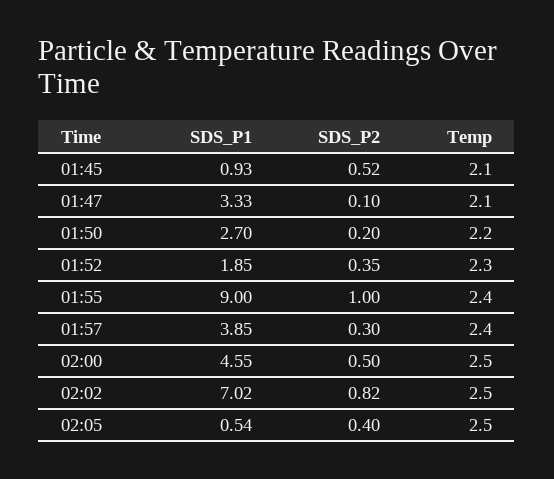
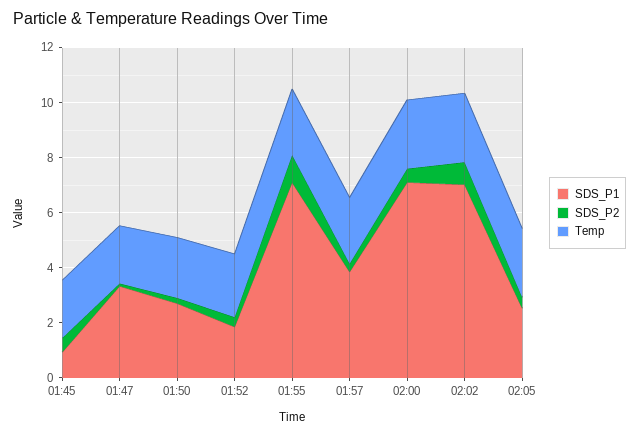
  {
    "SDS_P1": {
      "01:45": 0.93,
      "01:47": 3.33,
      "01:50": 2.7,
      "01:52": 1.85,
-     "01:55": 9,
+     "01:55": 7,
      "01:57": 3.85,
-     "02:00": 4.55,
+     "02:00": 7,
      "02:02": 7.02,
-     "02:05": 0.54
+     "02:05": 2.5
    },
    "SDS_P2": {
      "01:45": 0.52,
      "01:47": 0.1,
      "01:50": 0.2,
      "01:52": 0.35,
      "01:55": 1,
      "01:57": 0.3,
      "02:00": 0.5,
      "02:02": 0.82,
      "02:05": 0.4
    },
    "Temp": {
      "01:45": 2.1,
      "01:47": 2.1,
      "01:50": 2.2,
      "01:52": 2.3,
      "01:55": 2.4,
      "01:57": 2.4,
      "02:00": 2.5,
      "02:02": 2.5,
      "02:05": 2.5
    }
  }

